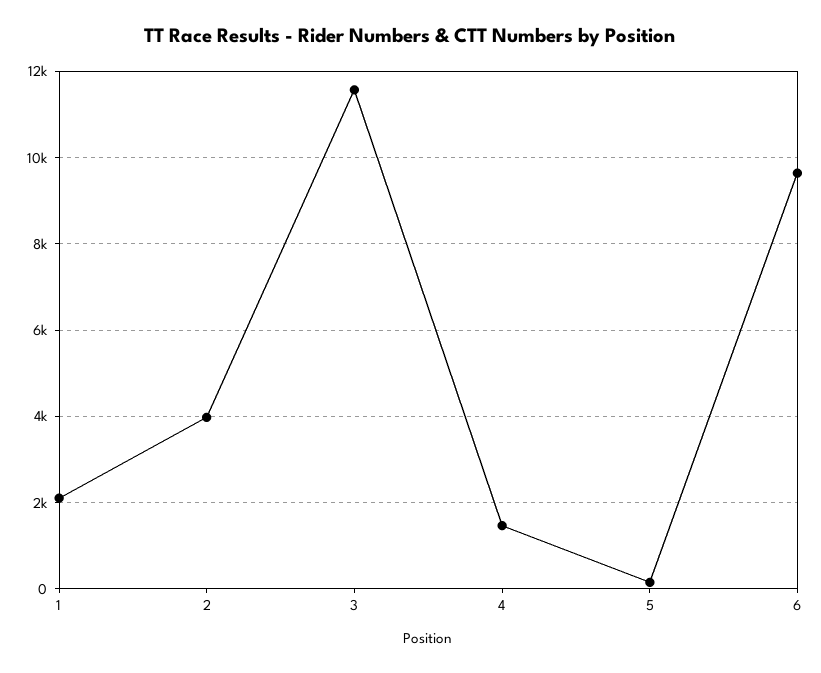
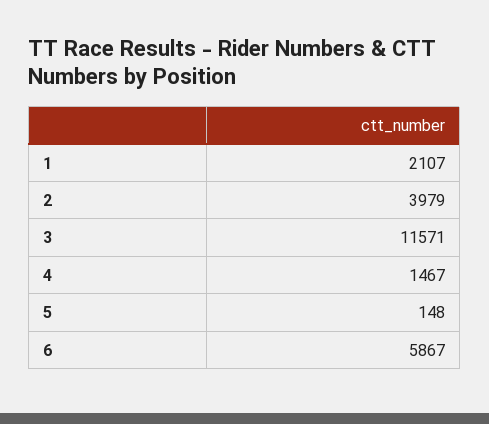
  {
    "1": 2107,
    "2": 3979,
    "3": 11571,
    "4": 1467,
    "5": 148,
-   "6": 9600
+   "6": 5867
  }

